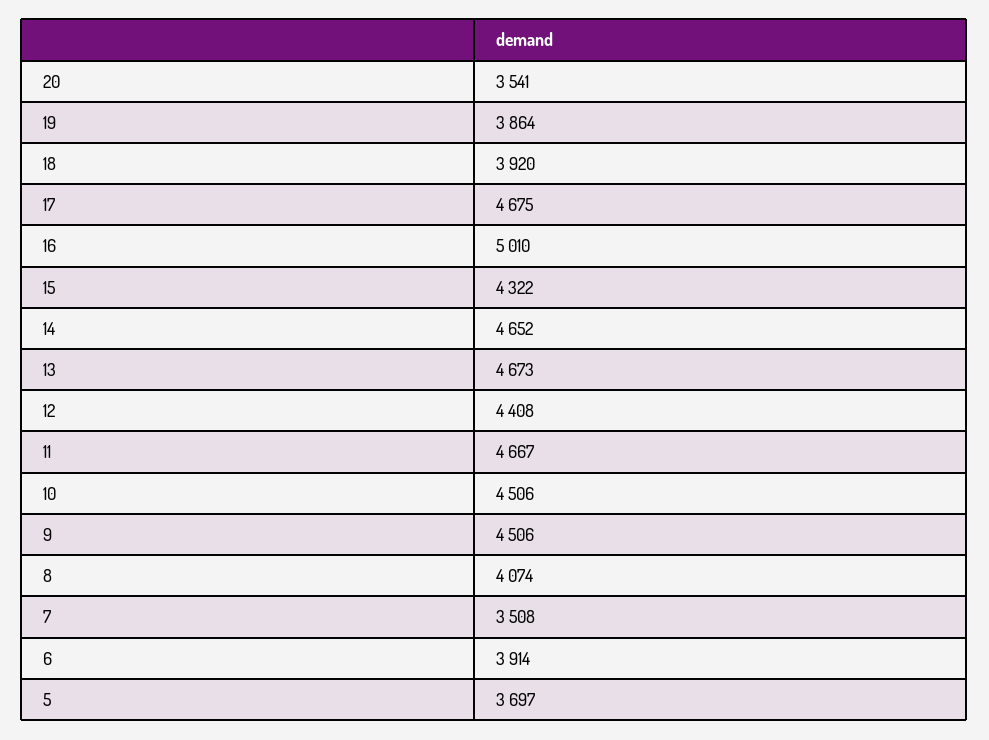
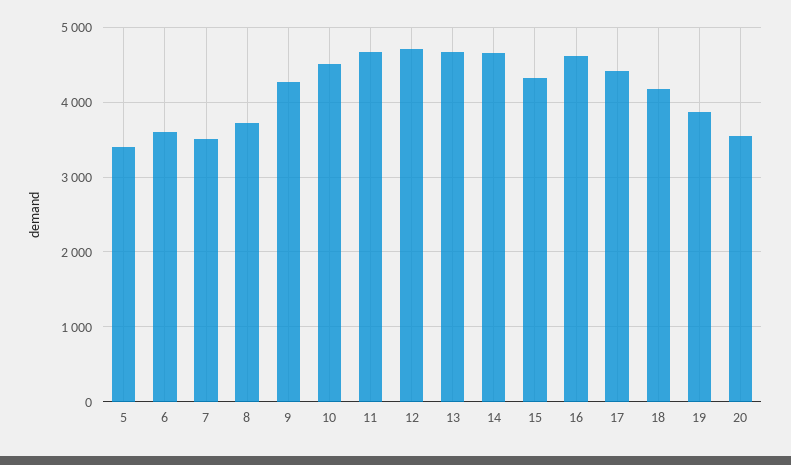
  {
    "20": 3541,
    "19": 3864,
-   "18": 3920,
+   "18": 4200,
-   "17": 4675,
+   "17": 4400,
-   "16": 5010,
+   "16": 4600,
    "15": 4322,
    "14": 4652,
    "13": 4673,
-   "12": 4408,
+   "12": 4700,
    "11": 4667,
    "10": 4506,
-   "9": 4506,
+   "9": 4300,
-   "8": 4074,
+   "8": 3700,
    "7": 3508,
-   "6": 3914,
+   "6": 3600,
-   "5": 3697
+   "5": 3400
  }

